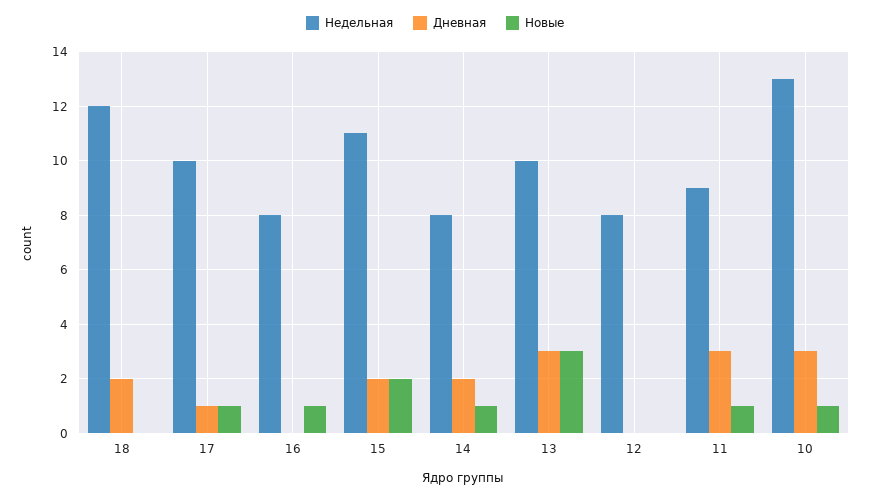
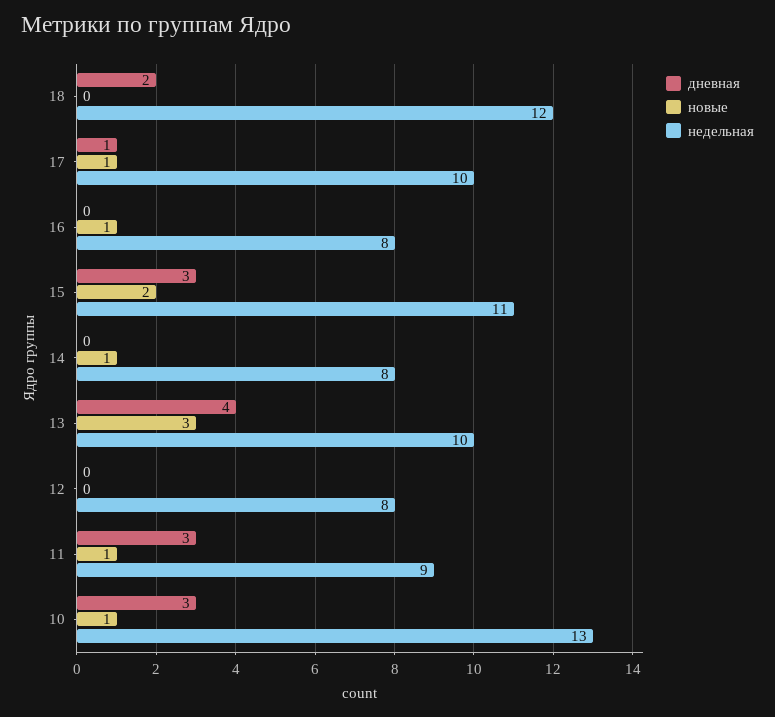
  {
    "Недельная": {
      "18": 12,
      "17": 10,
      "16": 8,
      "15": 11,
      "14": 8,
      "13": 10,
      "12": 8,
      "11": 9,
      "10": 13
    },
    "Дневная": {
      "18": 2,
      "17": 1,
      "16": 0,
-     "15": 2,
+     "15": 3,
-     "14": 2,
+     "14": 0,
-     "13": 3,
+     "13": 4,
      "12": 0,
      "11": 3,
      "10": 3
    },
    "Новые": {
      "18": 0,
      "17": 1,
      "16": 1,
      "15": 2,
      "14": 1,
      "13": 3,
      "12": 0,
      "11": 1,
      "10": 1
    }
  }

